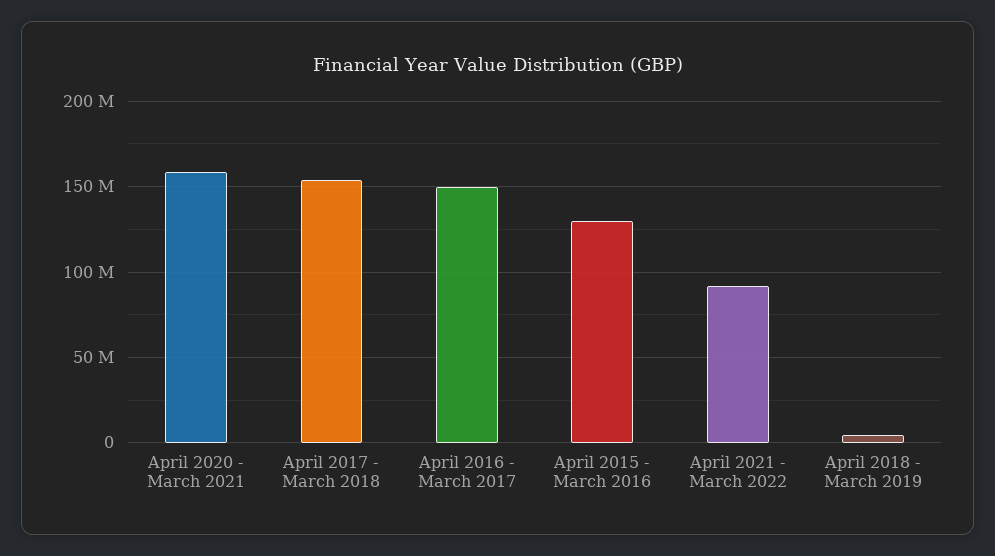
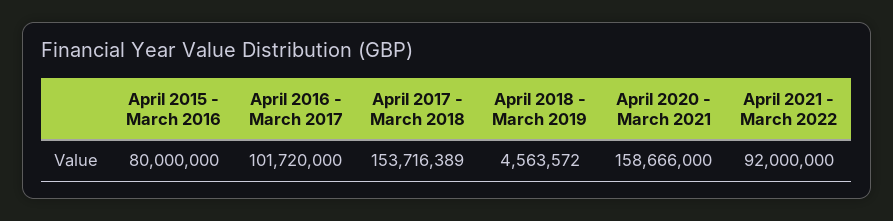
  {
    "April 2020 - March 2021": 158666000,
    "April 2017 - March 2018": 153716389,
-   "April 2016 - March 2017": 150000000,
+   "April 2016 - March 2017": 101720000,
-   "April 2015 - March 2016": 130000000,
+   "April 2015 - March 2016": 80000000,
    "April 2021 - March 2022": 92000000,
    "April 2018 - March 2019": 4563572
  }

